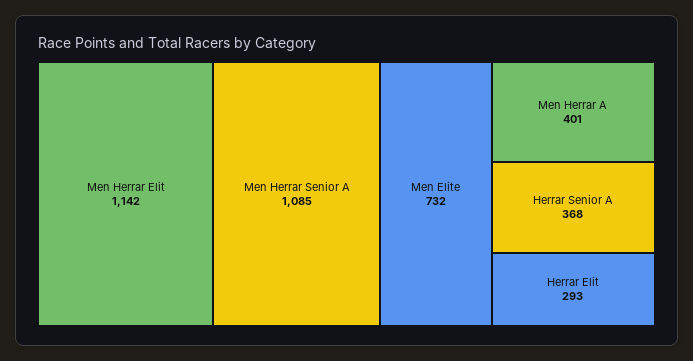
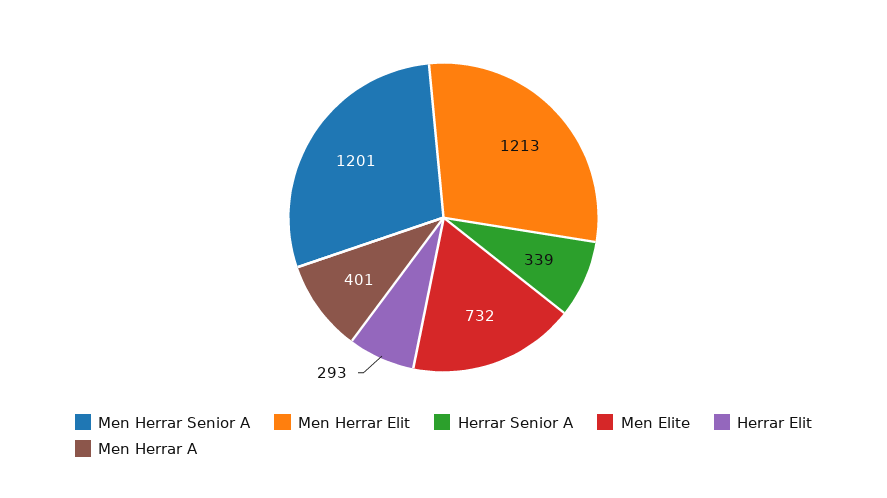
  {
-   "Men Herrar Elit": 1142,
+   "Men Herrar Elit": 1213,
-   "Men Herrar Senior A": 1085,
+   "Men Herrar Senior A": 1201,
    "Men Elite": 732,
    "Men Herrar A": 401,
-   "Herrar Senior A": 368,
+   "Herrar Senior A": 339,
    "Herrar Elit": 293
  }

